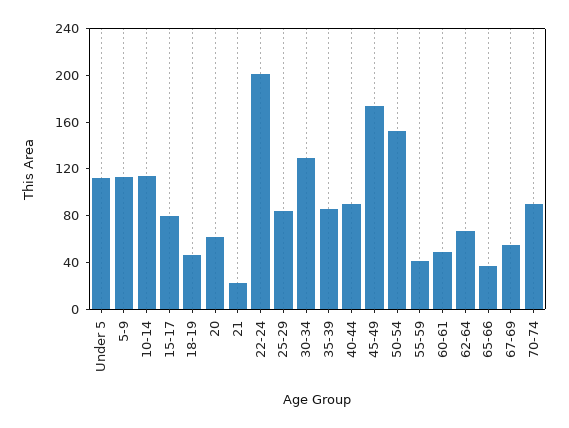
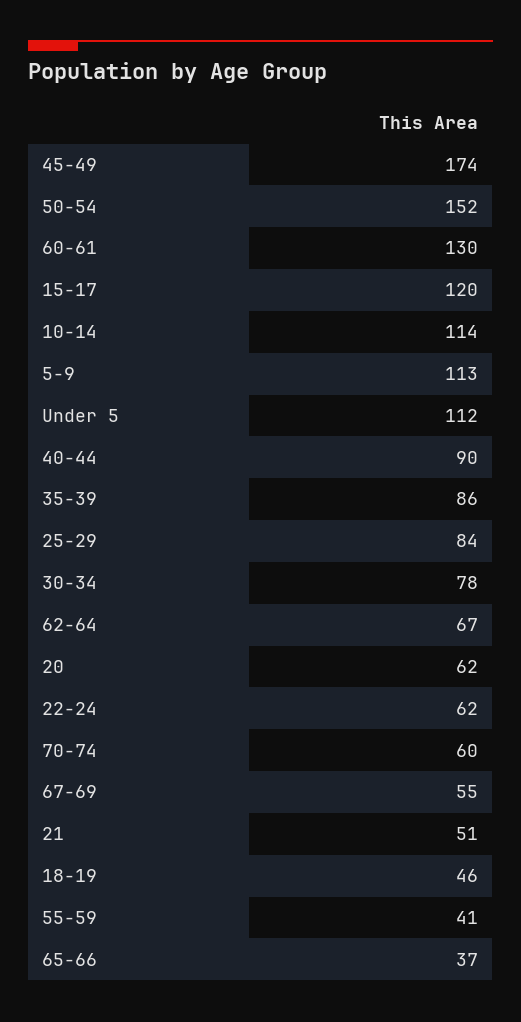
  {
    "Under 5": 112,
    "5-9": 113,
    "10-14": 114,
-   "15-17": 80,
+   "15-17": 120,
    "18-19": 46,
    "20": 62,
-   "21": 20,
+   "21": 51,
-   "22-24": 200,
+   "22-24": 62,
    "25-29": 84,
-   "30-34": 130,
+   "30-34": 78,
    "35-39": 86,
    "40-44": 90,
    "45-49": 174,
    "50-54": 152,
    "55-59": 41,
-   "60-61": 50,
+   "60-61": 130,
    "62-64": 67,
    "65-66": 37,
    "67-69": 55,
-   "70-74": 90
+   "70-74": 60
  }

